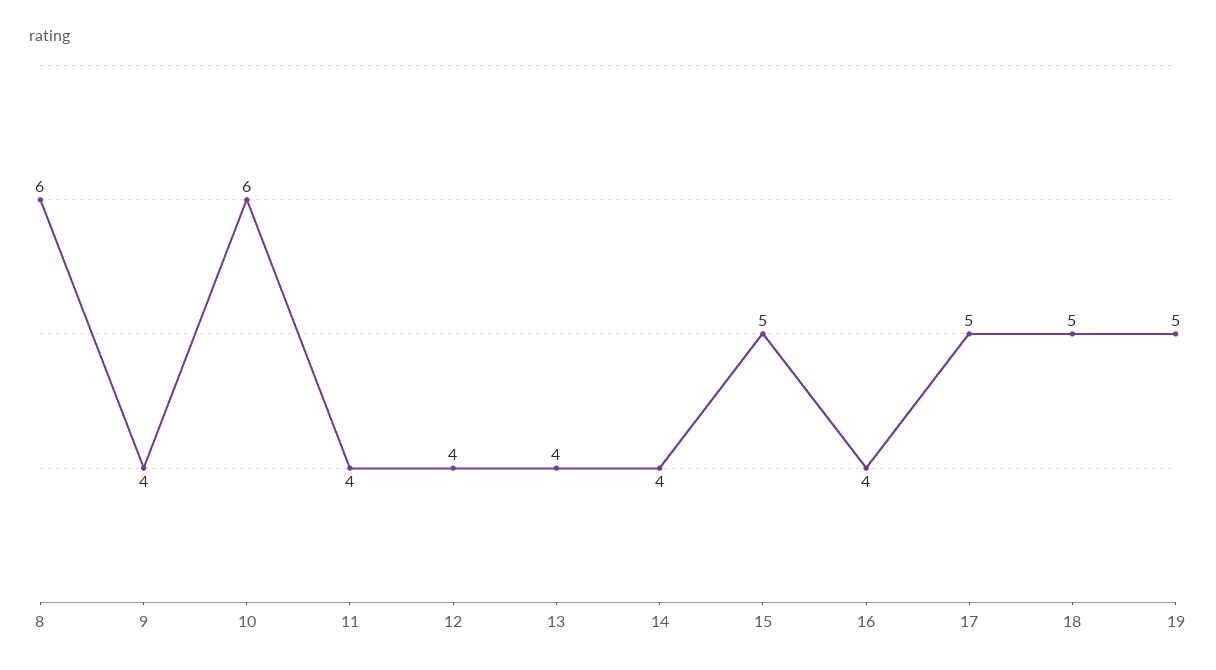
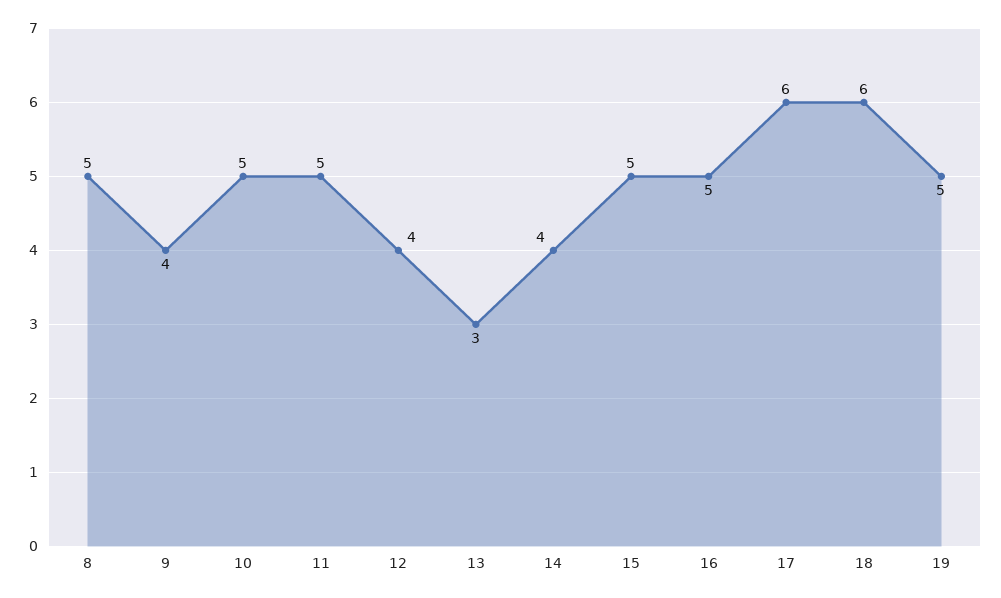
  {
-   "8": 6,
+   "8": 5,
    "9": 4,
-   "10": 6,
+   "10": 5,
-   "11": 4,
+   "11": 5,
    "12": 4,
-   "13": 4,
+   "13": 3,
    "14": 4,
    "15": 5,
-   "16": 4,
+   "16": 5,
-   "17": 5,
+   "17": 6,
-   "18": 5,
+   "18": 6,
    "19": 5
  }

